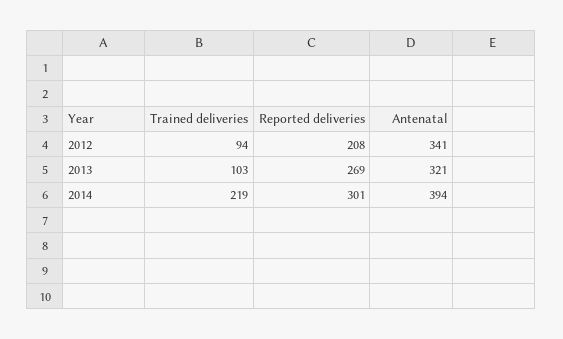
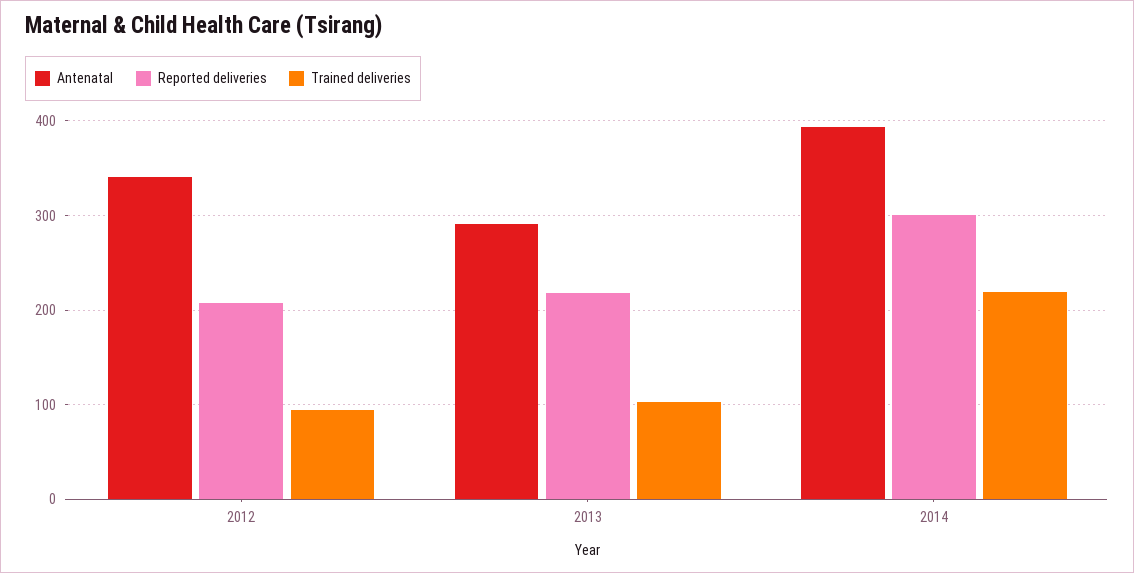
  {
    "Trained deliveries": {
      "2012": 94,
      "2013": 103,
      "2014": 219
    },
    "Reported deliveries": {
      "2012": 208,
-     "2013": 269,
+     "2013": 220,
      "2014": 301
    },
    "Antenatal": {
      "2012": 341,
-     "2013": 321,
+     "2013": 290,
      "2014": 394
    }
  }

